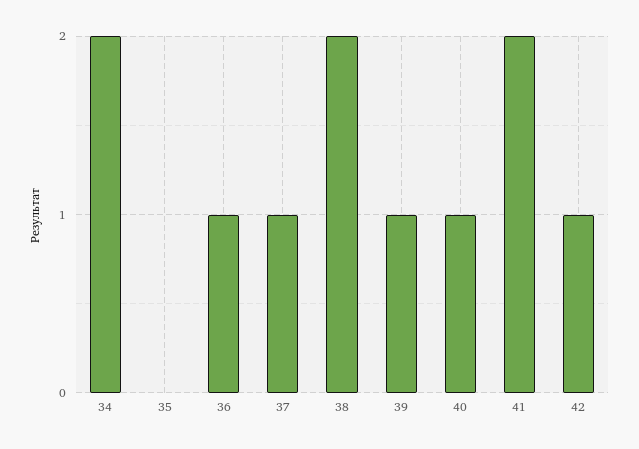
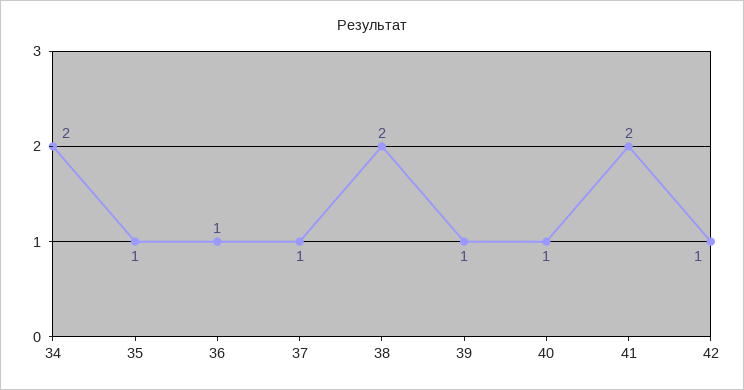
  {
    "34": 2,
-   "35": 0,
+   "35": 1,
    "36": 1,
    "37": 1,
    "38": 2,
    "39": 1,
    "40": 1,
    "41": 2,
    "42": 1
  }

